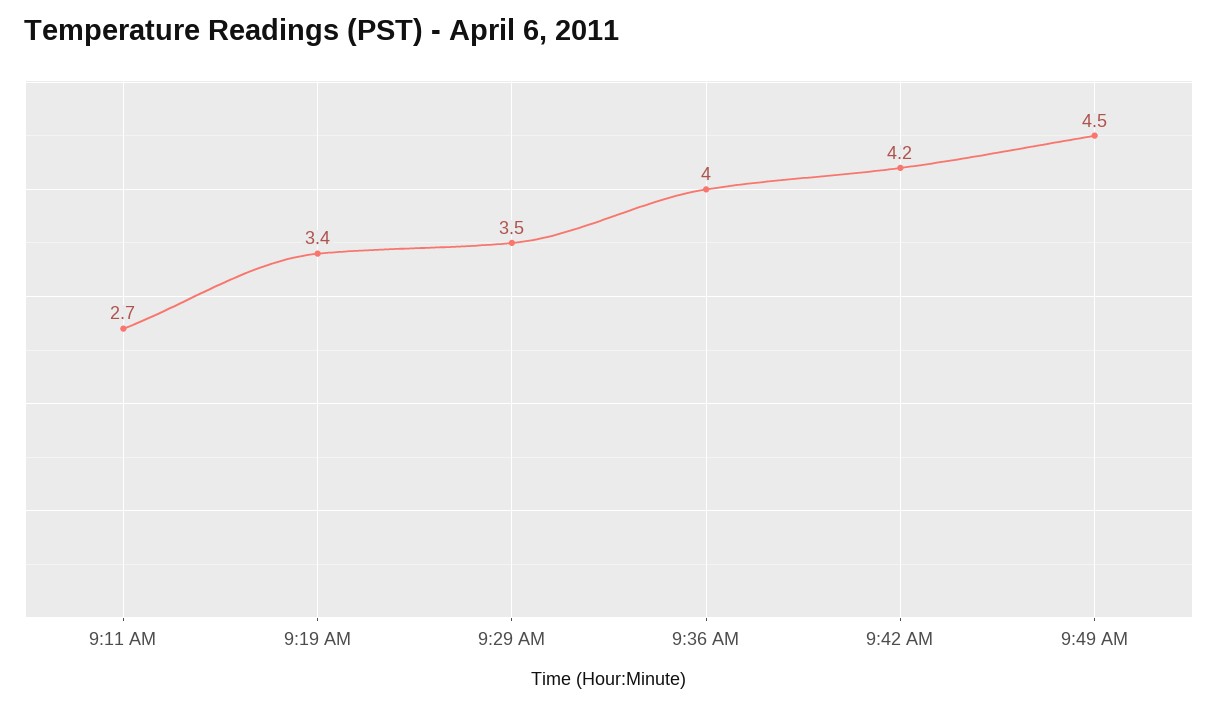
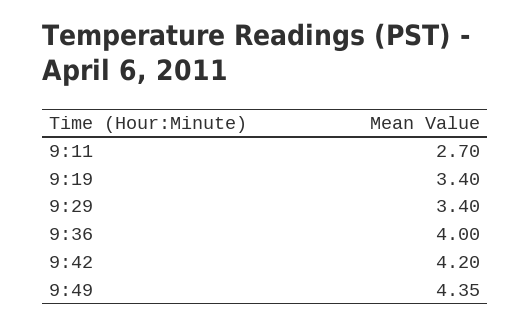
  {
    "9:11 AM": 2.7,
    "9:19 AM": 3.4,
-   "9:29 AM": 3.5,
+   "9:29 AM": 3.4,
    "9:36 AM": 4,
    "9:42 AM": 4.2,
-   "9:49 AM": 4.5
+   "9:49 AM": 4.35
  }

